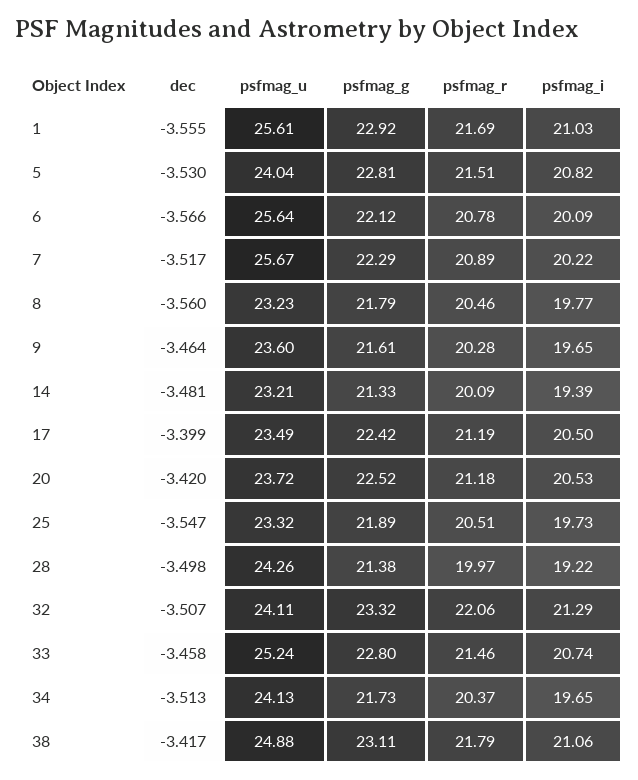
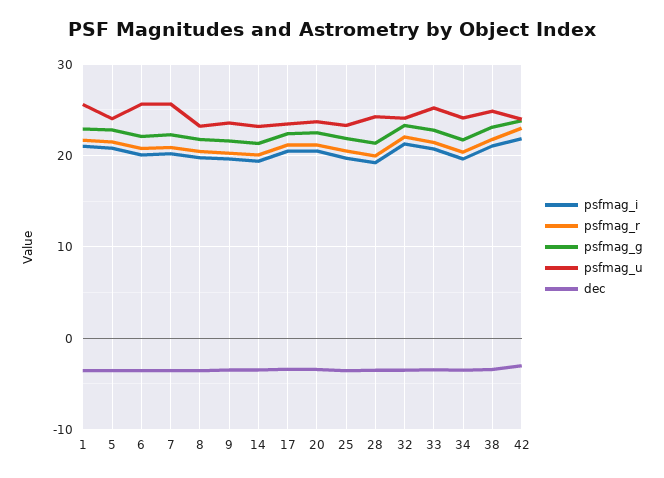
  {
    "dec": {
      "1": -3.555,
      "5": -3.53,
      "6": -3.566,
      "7": -3.517,
      "8": -3.56,
      "9": -3.464,
      "14": -3.481,
      "17": -3.399,
      "20": -3.42,
      "25": -3.547,
      "28": -3.498,
      "32": -3.507,
      "33": -3.458,
      "34": -3.513,
-     "38": -3.417
+     "38": -3.417,
+     "42": -3
    },
    "psfmag_u": {
      "1": 25.61,
      "5": 24.04,
      "6": 25.64,
      "7": 25.67,
      "8": 23.23,
      "9": 23.6,
      "14": 23.21,
      "17": 23.49,
      "20": 23.72,
      "25": 23.32,
      "28": 24.26,
      "32": 24.11,
      "33": 25.24,
      "34": 24.13,
-     "38": 24.88
+     "38": 24.88,
+     "42": 24
    },
    "psfmag_g": {
      "1": 22.92,
      "5": 22.81,
      "6": 22.12,
      "7": 22.29,
      "8": 21.79,
      "9": 21.61,
      "14": 21.33,
      "17": 22.42,
      "20": 22.52,
      "25": 21.89,
      "28": 21.38,
      "32": 23.32,
      "33": 22.8,
      "34": 21.73,
-     "38": 23.11
+     "38": 23.11,
+     "42": 24
    },
    "psfmag_r": {
      "1": 21.69,
      "5": 21.51,
      "6": 20.78,
      "7": 20.89,
      "8": 20.46,
      "9": 20.28,
      "14": 20.09,
      "17": 21.19,
      "20": 21.18,
      "25": 20.51,
      "28": 19.97,
      "32": 22.06,
      "33": 21.46,
      "34": 20.37,
-     "38": 21.79
+     "38": 21.79,
+     "42": 23
    },
    "psfmag_i": {
      "1": 21.03,
      "5": 20.82,
      "6": 20.09,
      "7": 20.22,
      "8": 19.77,
      "9": 19.65,
      "14": 19.39,
      "17": 20.5,
      "20": 20.53,
      "25": 19.73,
      "28": 19.22,
      "32": 21.29,
      "33": 20.74,
      "34": 19.65,
-     "38": 21.06
+     "38": 21.06,
+     "42": 22
    }
  }

